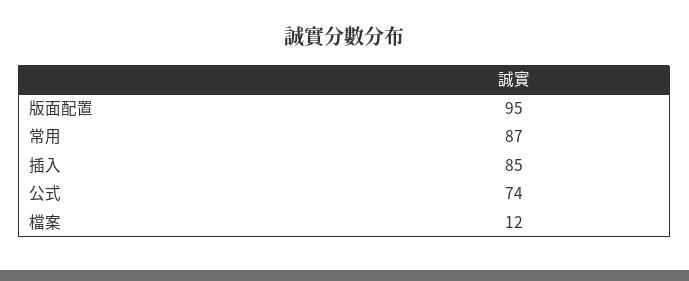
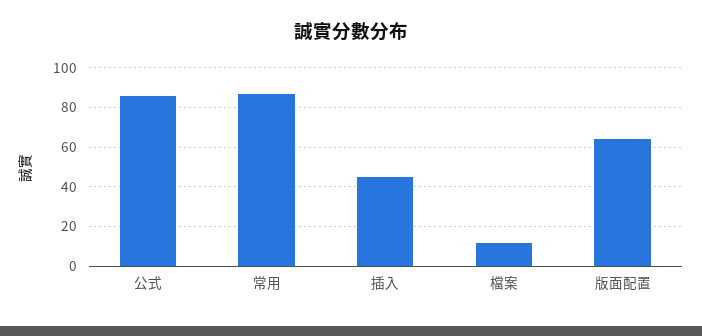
  {
-   "版面配置": 95,
+   "版面配置": 65,
    "常用": 87,
-   "插入": 85,
+   "插入": 45,
-   "公式": 74,
+   "公式": 85,
    "檔案": 12
  }

